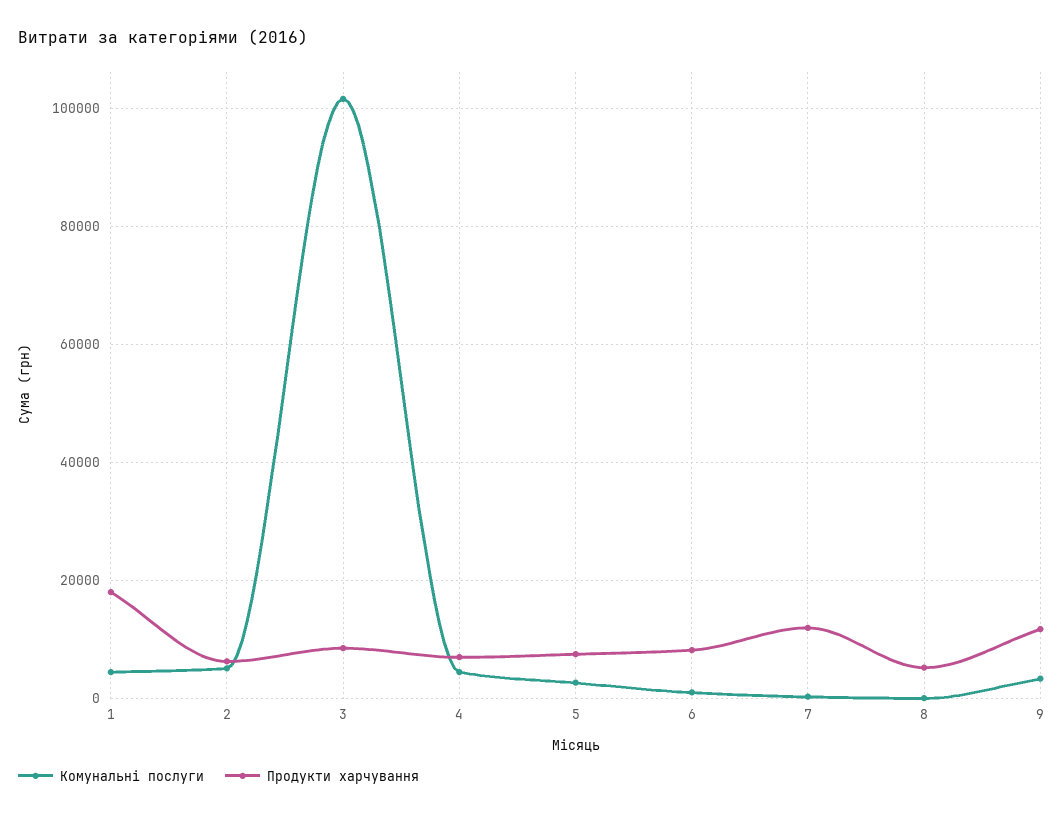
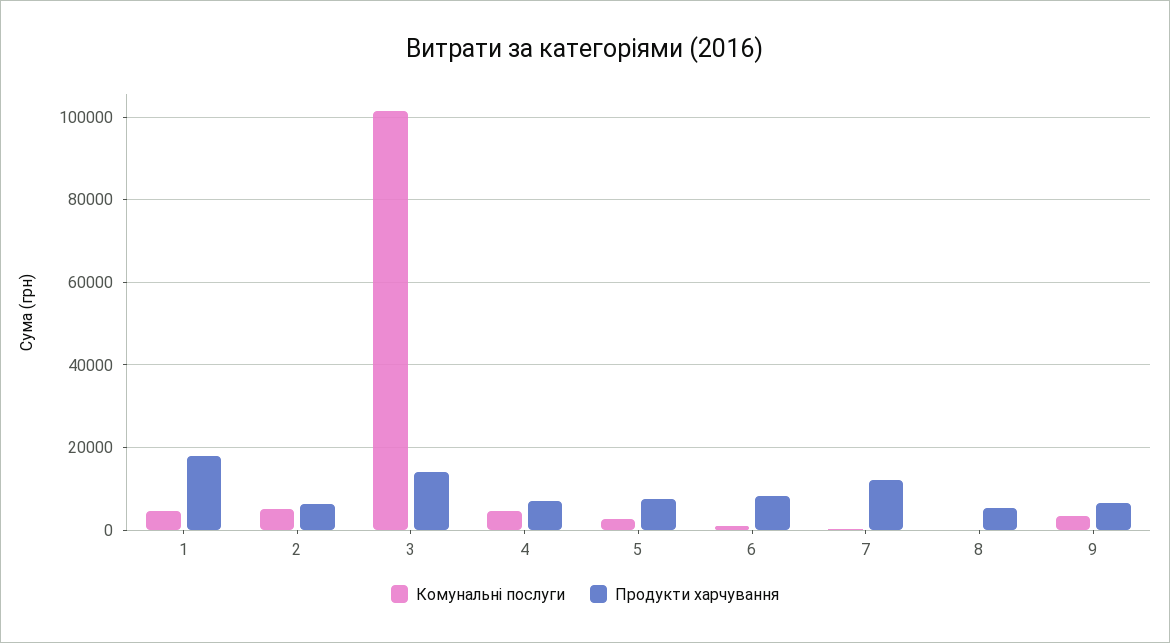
  {
    "Комунальні послуги": {
      "1": 4000,
      "2": 6000,
      "3": 102000,
      "4": 4000,
      "5": 2000,
      "6": 2000,
      "7": 0,
      "8": 0,
      "9": 4000
    },
    "Продукти харчування": {
      "1": 18000,
      "2": 6000,
-     "3": 8000,
+     "3": 14000,
      "4": 8000,
      "5": 8000,
      "6": 8000,
      "7": 12000,
      "8": 6000,
-     "9": 12000
+     "9": 6000
    }
  }

